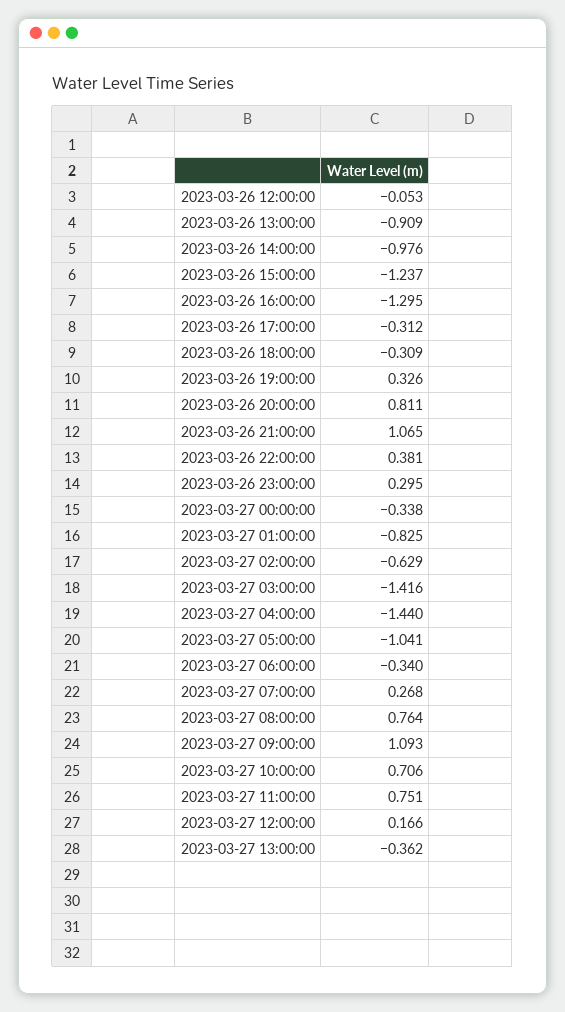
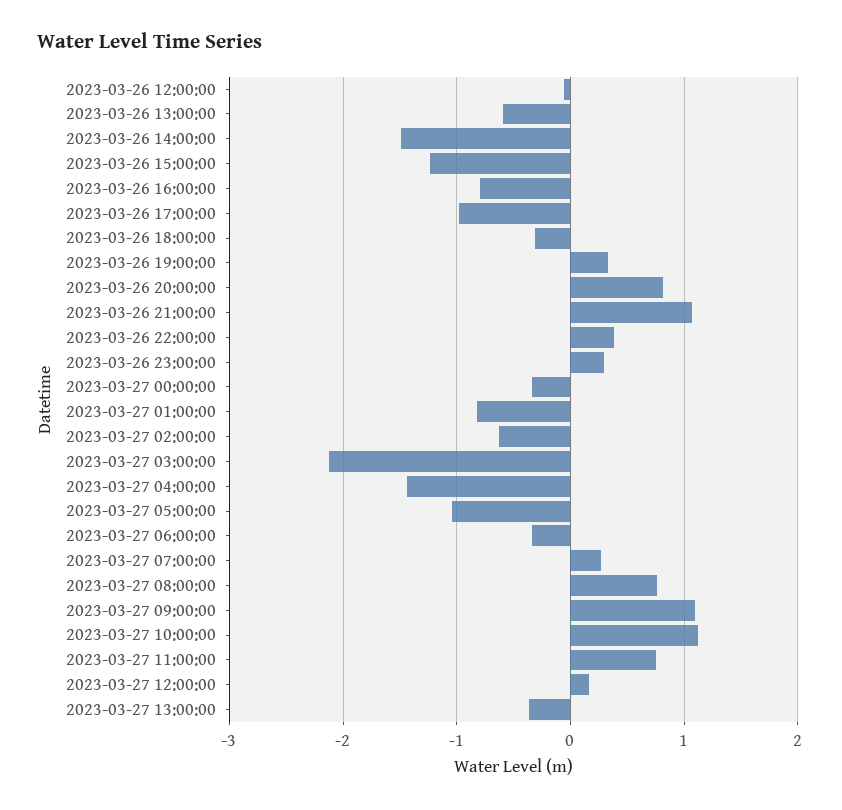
  {
    "2023-03-26 12:00:00": -0.053,
-   "2023-03-26 13:00:00": -0.909,
+   "2023-03-26 13:00:00": -0.6,
-   "2023-03-26 14:00:00": -0.976,
+   "2023-03-26 14:00:00": -1.5,
    "2023-03-26 15:00:00": -1.237,
-   "2023-03-26 16:00:00": -1.295,
+   "2023-03-26 16:00:00": -0.8,
-   "2023-03-26 17:00:00": -0.312,
+   "2023-03-26 17:00:00": -1,
    "2023-03-26 18:00:00": -0.309,
    "2023-03-26 19:00:00": 0.326,
    "2023-03-26 20:00:00": 0.811,
    "2023-03-26 21:00:00": 1.065,
    "2023-03-26 22:00:00": 0.381,
    "2023-03-26 23:00:00": 0.295,
    "2023-03-27 00:00:00": -0.338,
    "2023-03-27 01:00:00": -0.825,
    "2023-03-27 02:00:00": -0.629,
-   "2023-03-27 03:00:00": -1.416,
+   "2023-03-27 03:00:00": -2.1,
    "2023-03-27 04:00:00": -1.44,
    "2023-03-27 05:00:00": -1.041,
    "2023-03-27 06:00:00": -0.34,
    "2023-03-27 07:00:00": 0.268,
    "2023-03-27 08:00:00": 0.764,
    "2023-03-27 09:00:00": 1.093,
-   "2023-03-27 10:00:00": 0.706,
+   "2023-03-27 10:00:00": 1.1,
    "2023-03-27 11:00:00": 0.751,
    "2023-03-27 12:00:00": 0.166,
    "2023-03-27 13:00:00": -0.362
  }

